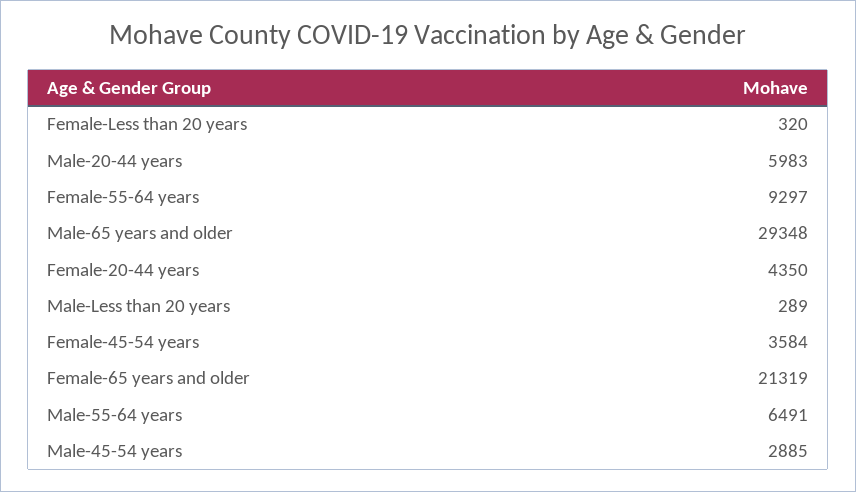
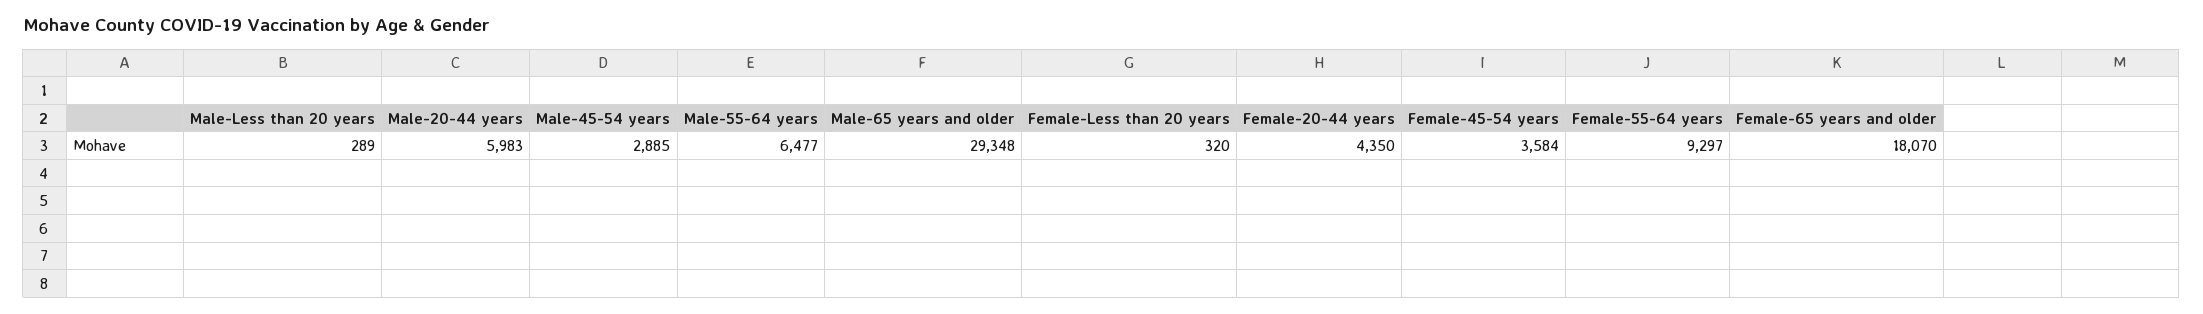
  {
    "Female-Less than 20 years": 320,
    "Male-20-44 years": 5983,
    "Female-55-64 years": 9297,
    "Male-65 years and older": 29348,
    "Female-20-44 years": 4350,
    "Male-Less than 20 years": 289,
    "Female-45-54 years": 3584,
-   "Female-65 years and older": 21319,
+   "Female-65 years and older": 18070,
-   "Male-55-64 years": 6491,
+   "Male-55-64 years": 6477,
    "Male-45-54 years": 2885
  }

